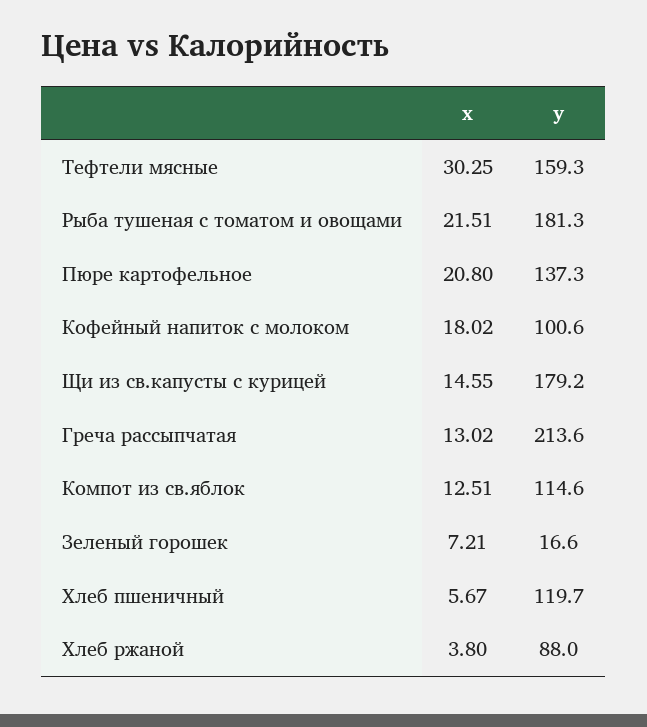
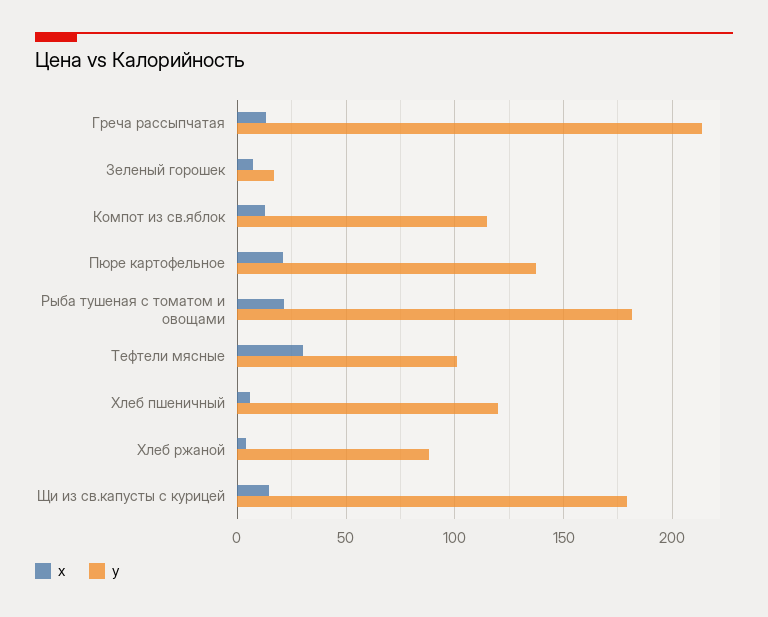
  {
    "x": {
      "Тефтели мясные": 30.25,
      "Рыба тушеная с томатом и овощами": 21.51,
      "Пюре картофельное": 20.8,
-     "Кофейный напиток с молоком": 18.02,
      "Щи из св.капусты с курицей": 14.55,
      "Греча рассыпчатая": 13.02,
      "Компот из св.яблок": 12.51,
      "Зеленый горошек": 7.21,
      "Хлеб пшеничный": 5.67,
      "Хлеб ржаной": 3.8
    },
    "y": {
-     "Тефтели мясные": 159.3,
+     "Тефтели мясные": 100,
      "Рыба тушеная с томатом и овощами": 181.3,
      "Пюре картофельное": 137.3,
-     "Кофейный напиток с молоком": 100.6,
      "Щи из св.капусты с курицей": 179.2,
      "Греча рассыпчатая": 213.6,
      "Компот из св.яблок": 114.6,
      "Зеленый горошек": 16.6,
      "Хлеб пшеничный": 119.7,
      "Хлеб ржаной": 88
    }
  }

